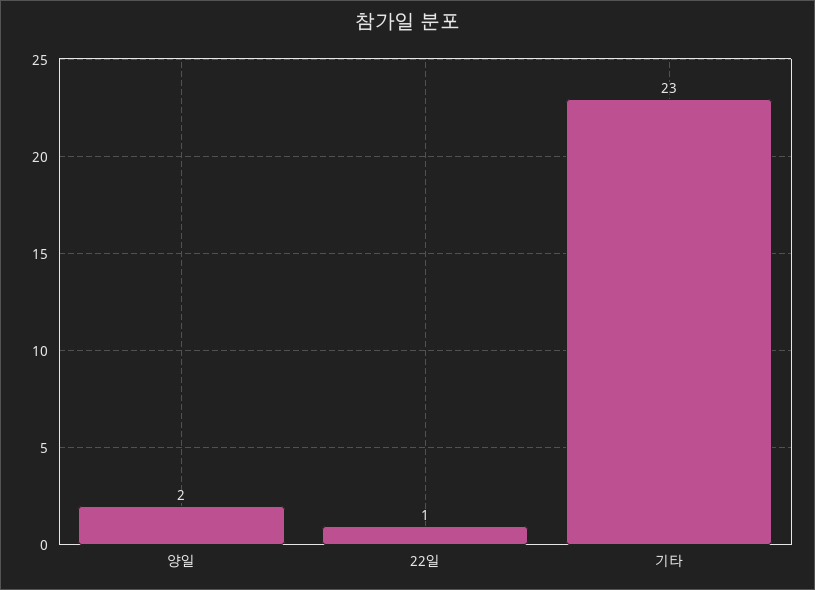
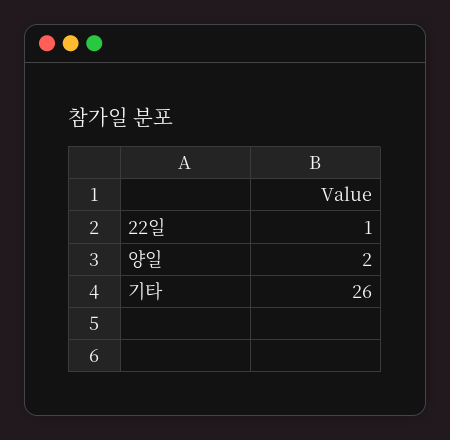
  {
    "양일": 2,
    "22일": 1,
-   "기타": 23
+   "기타": 26
  }

